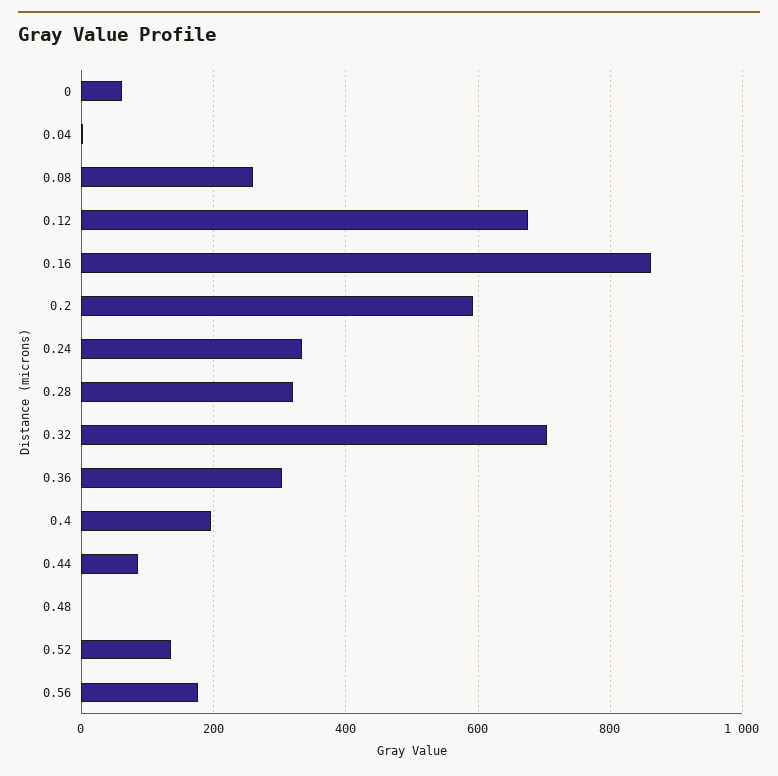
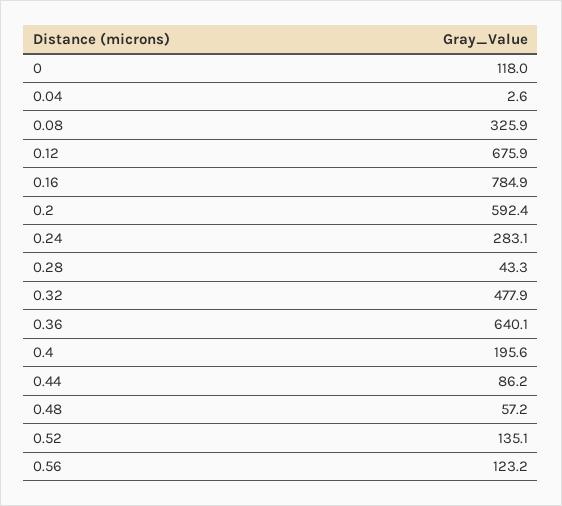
  {
-   "0": 60,
+   "0": 118,
    "0.04": 2.6,
-   "0.08": 260,
+   "0.08": 325.9,
    "0.12": 675.9,
-   "0.16": 860,
+   "0.16": 784.9,
    "0.2": 592.4,
-   "0.24": 340,
+   "0.24": 283.1,
-   "0.28": 320,
+   "0.28": 43.3,
-   "0.32": 700,
+   "0.32": 477.9,
-   "0.36": 300,
+   "0.36": 640.1,
    "0.4": 195.6,
    "0.44": 86.2,
-   "0.48": 0,
+   "0.48": 57.2,
    "0.52": 135.1,
-   "0.56": 180
+   "0.56": 123.2
  }

